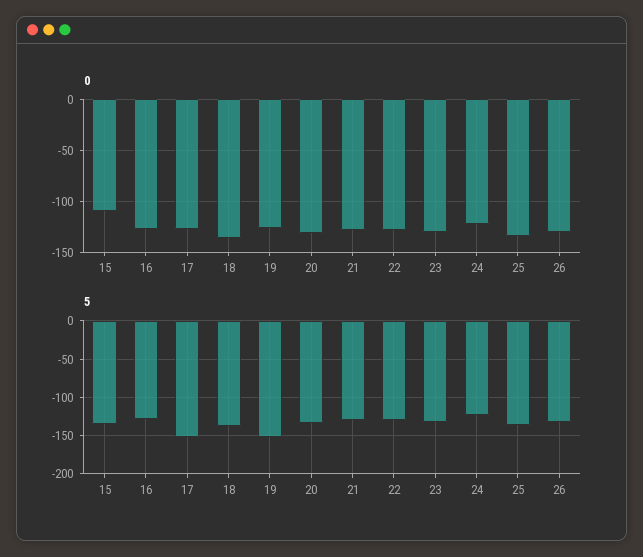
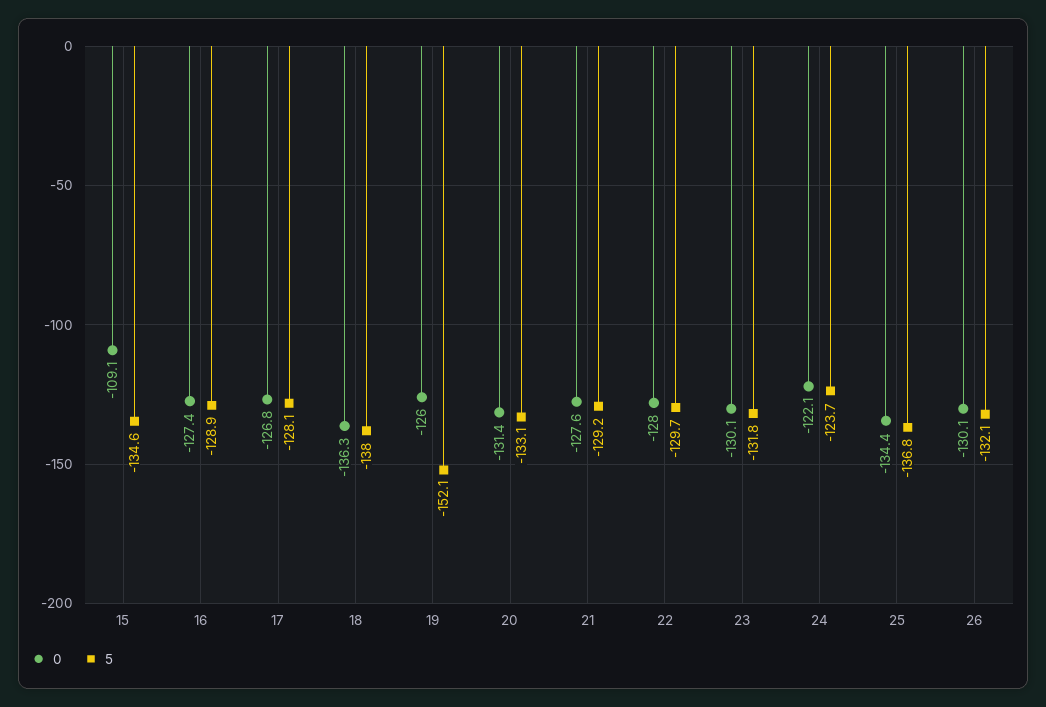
  {
    "0": {
      "15": -109.1,
      "16": -127.4,
      "17": -126.8,
      "18": -136.3,
      "19": -126,
      "20": -131.4,
      "21": -127.6,
      "22": -128,
      "23": -130.1,
      "24": -122.1,
      "25": -134.4,
      "26": -130.1
    },
    "5": {
      "15": -134.6,
      "16": -128.9,
-     "17": -150,
+     "17": -128.1,
      "18": -138,
      "19": -152.1,
      "20": -133.1,
      "21": -129.2,
      "22": -129.7,
      "23": -131.8,
      "24": -123.7,
      "25": -136.8,
      "26": -132.1
    }
  }

